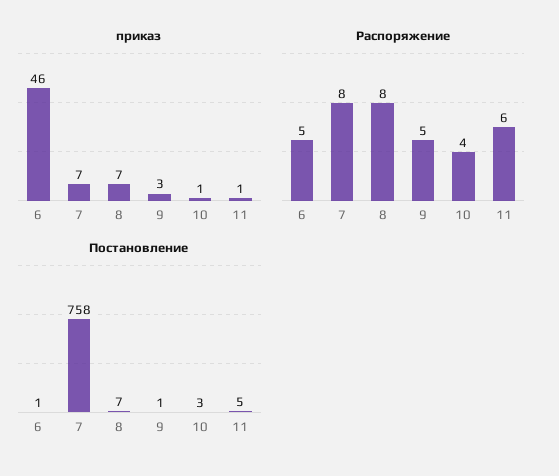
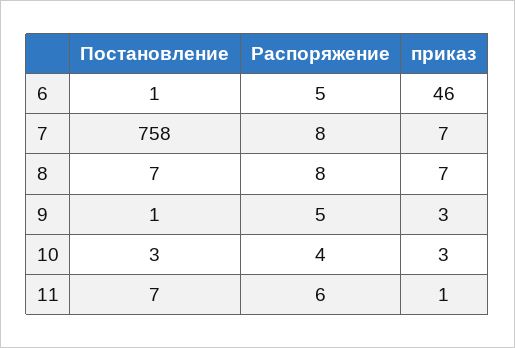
  {
    "приказ": {
      "6": 46,
      "7": 7,
      "8": 7,
      "9": 3,
-     "10": 1,
+     "10": 3,
      "11": 1
    },
    "Распоряжение": {
      "6": 5,
      "7": 8,
      "8": 8,
      "9": 5,
      "10": 4,
      "11": 6
    },
    "Постановление": {
      "6": 1,
      "7": 758,
      "8": 7,
      "9": 1,
      "10": 3,
-     "11": 5
+     "11": 7
    }
  }

